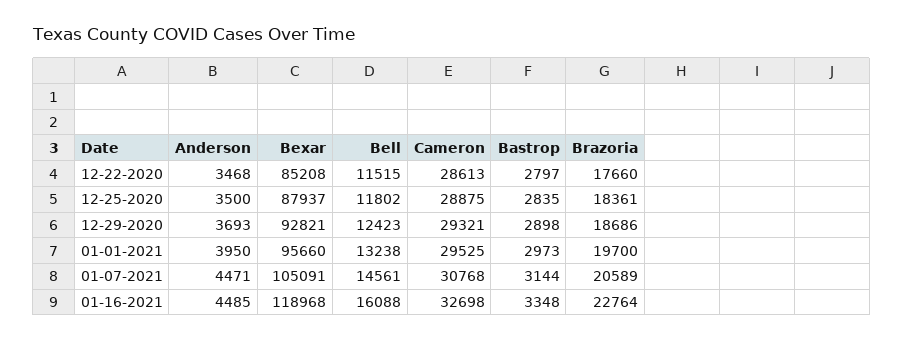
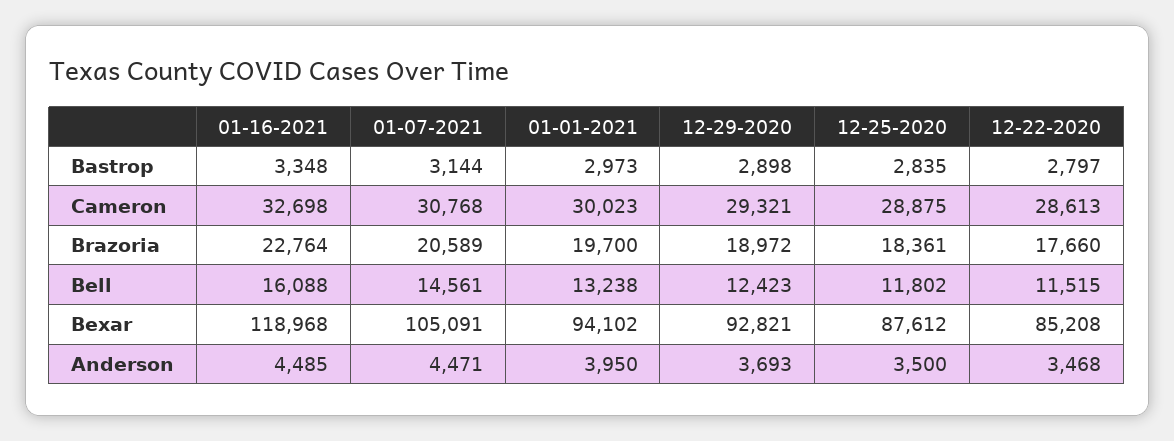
  {
    "Anderson": {
      "12-22-2020": 3468,
      "12-25-2020": 3500,
      "12-29-2020": 3693,
      "01-01-2021": 3950,
      "01-07-2021": 4471,
      "01-16-2021": 4485
    },
    "Bexar": {
      "12-22-2020": 85208,
-     "12-25-2020": 87937,
+     "12-25-2020": 87612,
      "12-29-2020": 92821,
-     "01-01-2021": 95660,
+     "01-01-2021": 94102,
      "01-07-2021": 105091,
      "01-16-2021": 118968
    },
    "Bell": {
      "12-22-2020": 11515,
      "12-25-2020": 11802,
      "12-29-2020": 12423,
      "01-01-2021": 13238,
      "01-07-2021": 14561,
      "01-16-2021": 16088
    },
    "Cameron": {
      "12-22-2020": 28613,
      "12-25-2020": 28875,
      "12-29-2020": 29321,
-     "01-01-2021": 29525,
+     "01-01-2021": 30023,
      "01-07-2021": 30768,
      "01-16-2021": 32698
    },
    "Bastrop": {
      "12-22-2020": 2797,
      "12-25-2020": 2835,
      "12-29-2020": 2898,
      "01-01-2021": 2973,
      "01-07-2021": 3144,
      "01-16-2021": 3348
    },
    "Brazoria": {
      "12-22-2020": 17660,
      "12-25-2020": 18361,
-     "12-29-2020": 18686,
+     "12-29-2020": 18972,
      "01-01-2021": 19700,
      "01-07-2021": 20589,
      "01-16-2021": 22764
    }
  }

